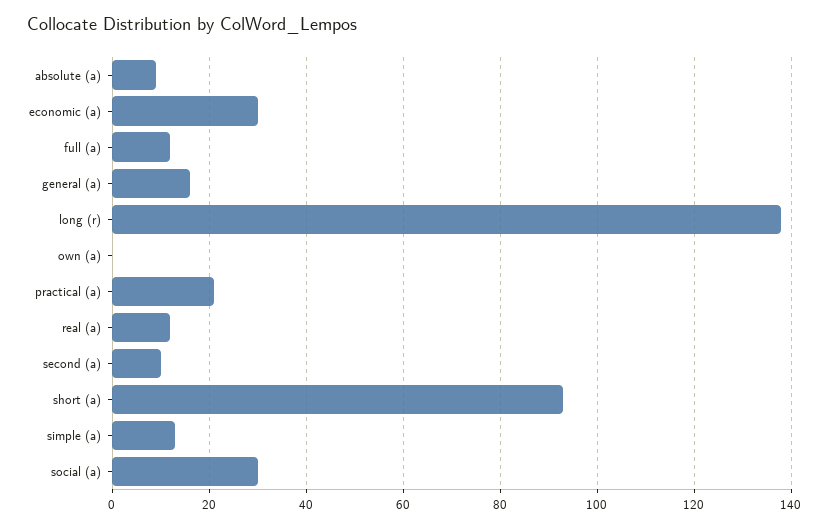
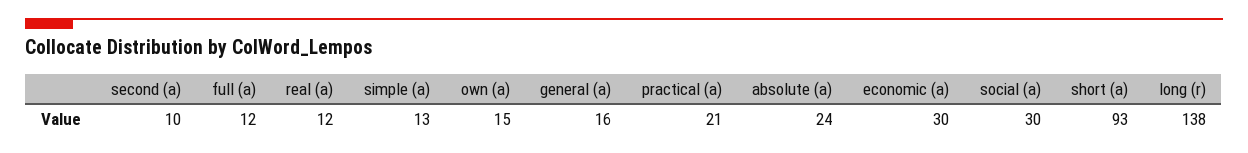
  {
-   "absolute (a)": 10,
+   "absolute (a)": 24,
    "economic (a)": 30,
    "full (a)": 12,
    "general (a)": 16,
    "long (r)": 138,
-   "own (a)": 0,
+   "own (a)": 15,
    "practical (a)": 21,
    "real (a)": 12,
    "second (a)": 10,
    "short (a)": 93,
    "simple (a)": 13,
    "social (a)": 30
  }

